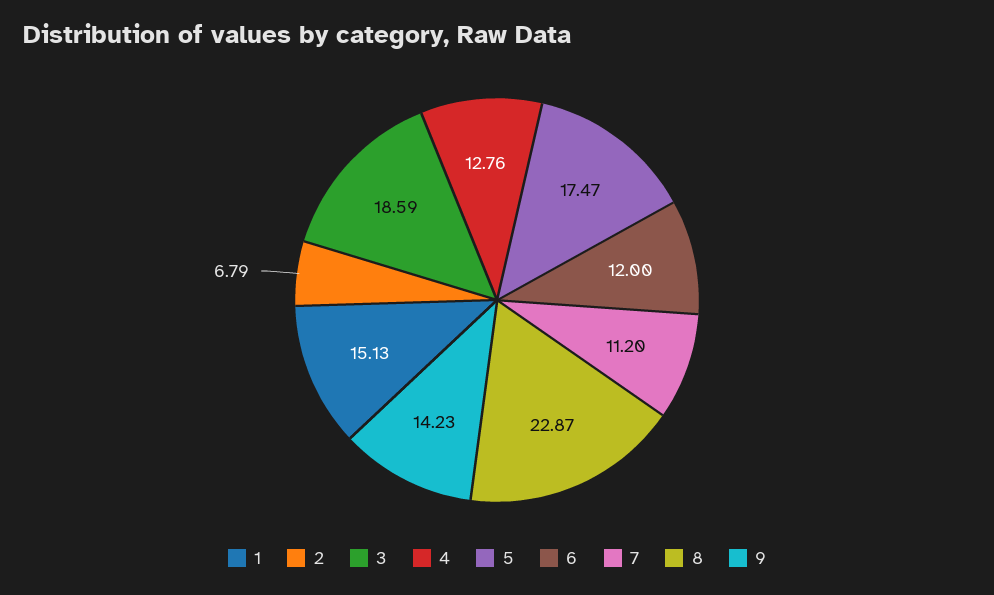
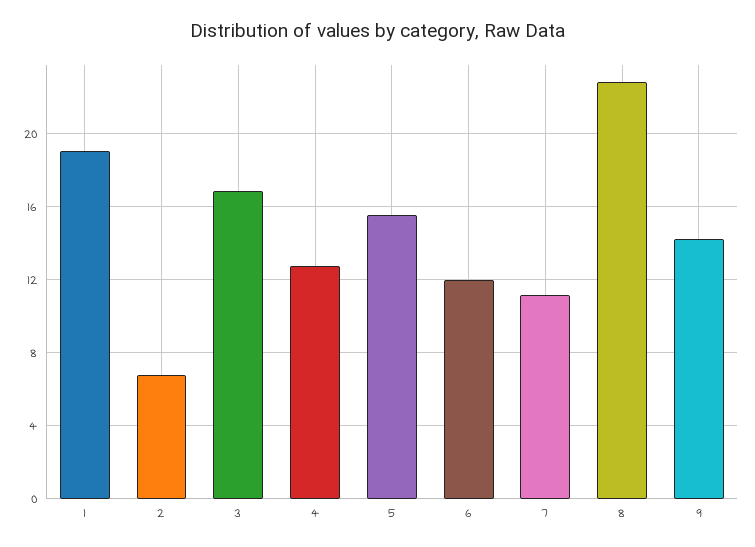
  {
-   "1": 15.13,
+   "1": 19,
    "2": 6.79,
-   "3": 18.59,
+   "3": 17,
    "4": 12.76,
-   "5": 17.47,
+   "5": 15.5,
    "6": 12,
    "7": 11.2,
    "8": 22.87,
    "9": 14.23
  }

